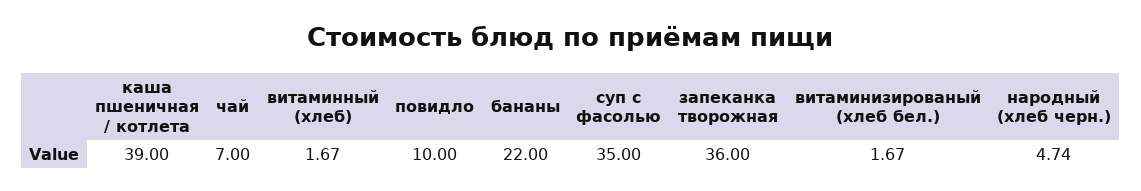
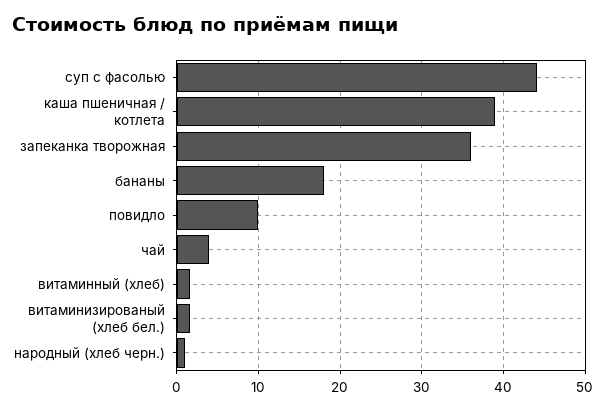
  {
    "каша пшеничная / котлета": 39,
-   "чай": 7,
+   "чай": 4,
    "витаминный (хлеб)": 1.67,
    "повидло": 10,
-   "бананы": 22,
+   "бананы": 18,
-   "суп с фасолью": 35,
+   "суп с фасолью": 44,
    "запеканка творожная": 36,
    "витаминизированый (хлеб бел.)": 1.67,
-   "народный (хлеб черн.)": 4.74
+   "народный (хлеб черн.)": 1
  }

